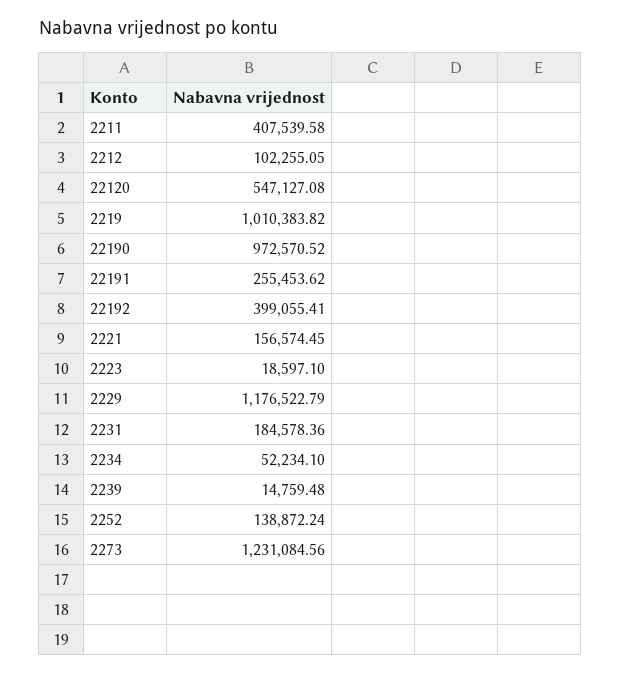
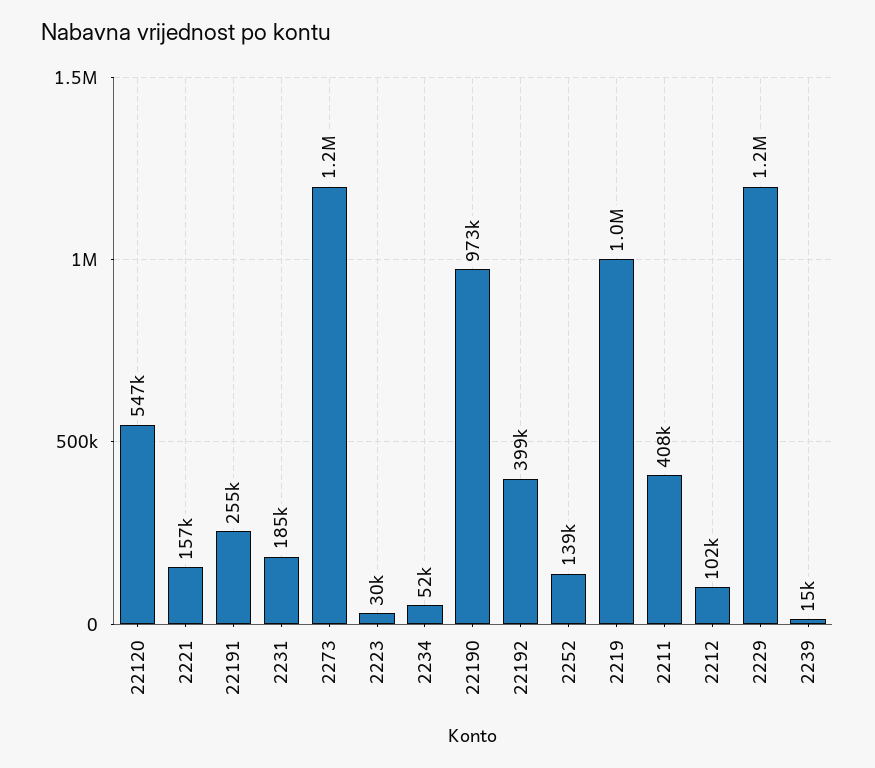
  {
    "2211": 407539.58,
    "2212": 102255.05,
    "22120": 547127.08,
    "2219": 1010383.82,
    "22190": 972570.52,
    "22191": 255453.62,
    "22192": 399055.41,
    "2221": 156574.45,
-   "2223": 18597.1,
+   "2223": 30000,
    "2229": 1176522.79,
    "2231": 184578.36,
    "2234": 52234.1,
    "2239": 14759.48,
    "2252": 138872.24,
    "2273": 1231084.56
  }

